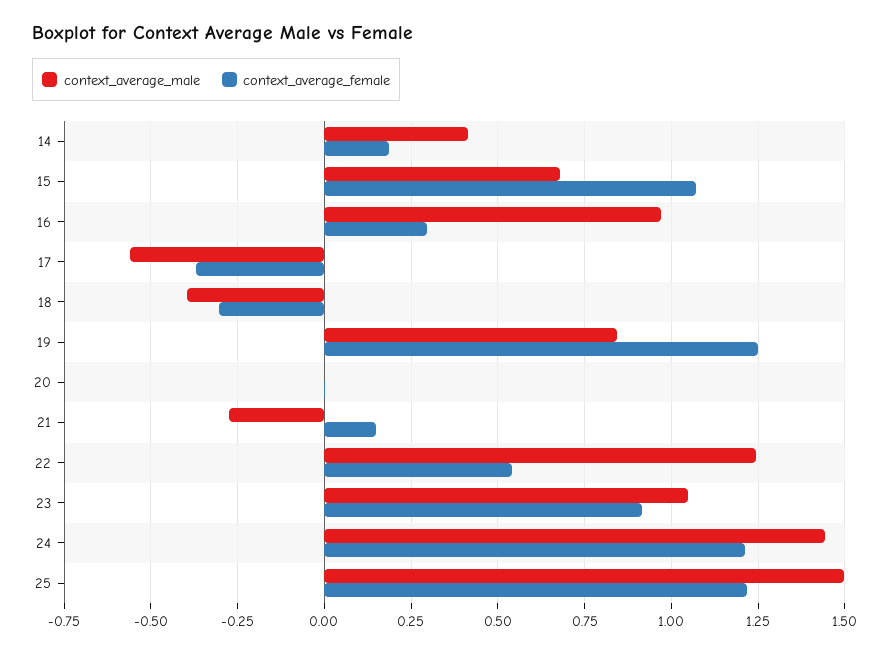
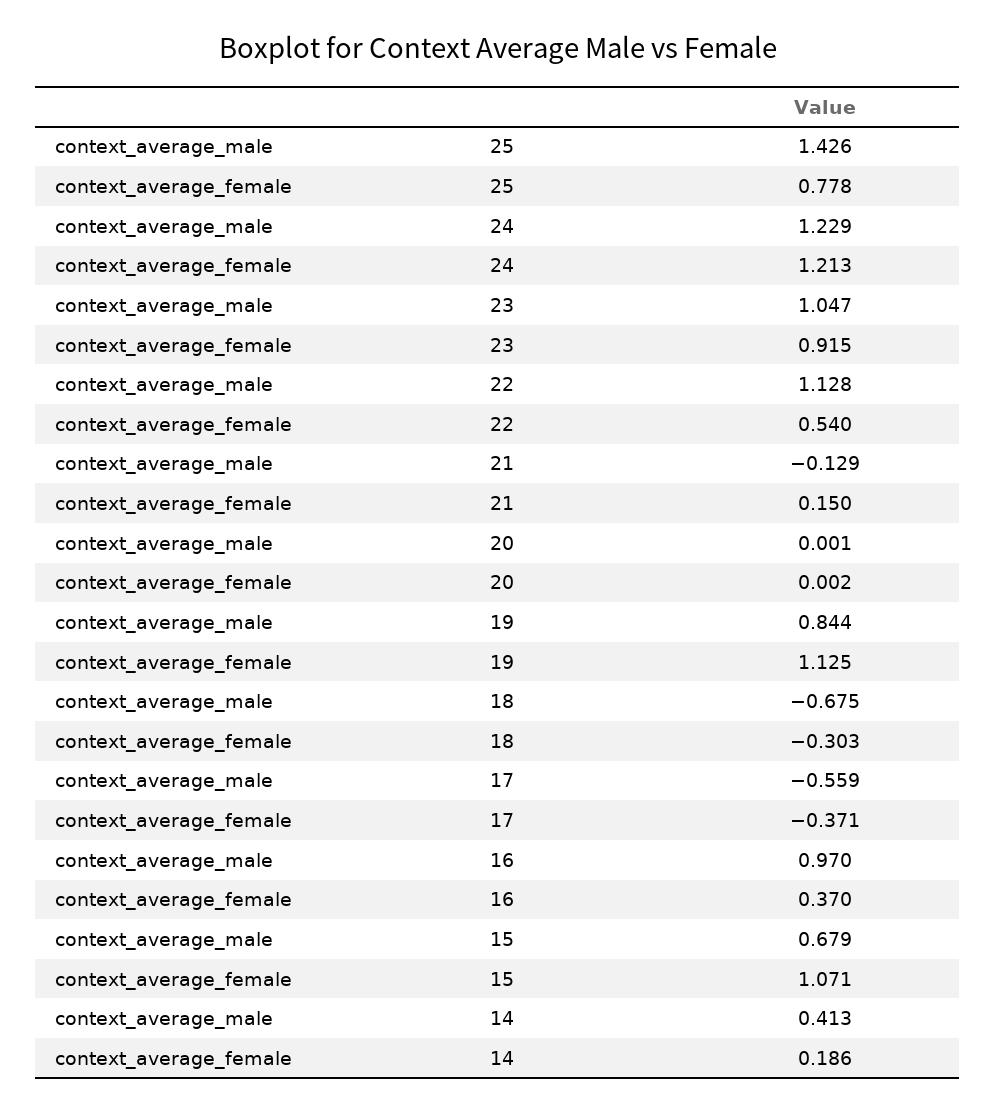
  {
    "context_average_male": {
      "14": 0.413,
      "15": 0.679,
      "16": 0.97,
      "17": -0.559,
-     "18": -0.4,
+     "18": -0.675,
      "19": 0.844,
      "20": 0.001,
-     "21": -0.275,
+     "21": -0.129,
-     "22": 1.25,
+     "22": 1.128,
      "23": 1.047,
-     "24": 1.45,
+     "24": 1.229,
-     "25": 1.5
+     "25": 1.426
    },
    "context_average_female": {
      "14": 0.186,
      "15": 1.071,
-     "16": 0.3,
+     "16": 0.37,
      "17": -0.371,
      "18": -0.303,
-     "19": 1.25,
+     "19": 1.125,
      "20": 0.002,
      "21": 0.15,
      "22": 0.54,
      "23": 0.915,
      "24": 1.213,
-     "25": 1.225
+     "25": 0.778
    }
  }

